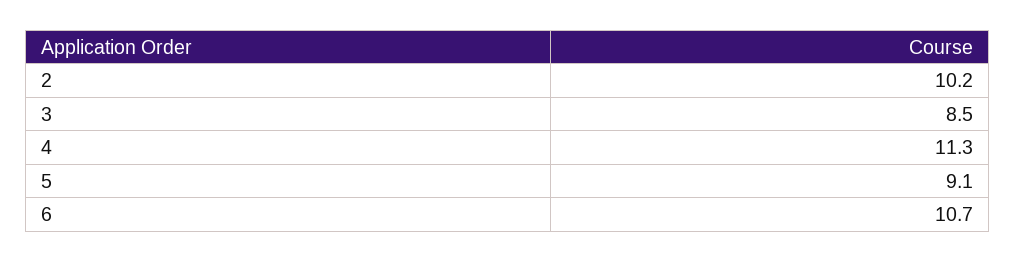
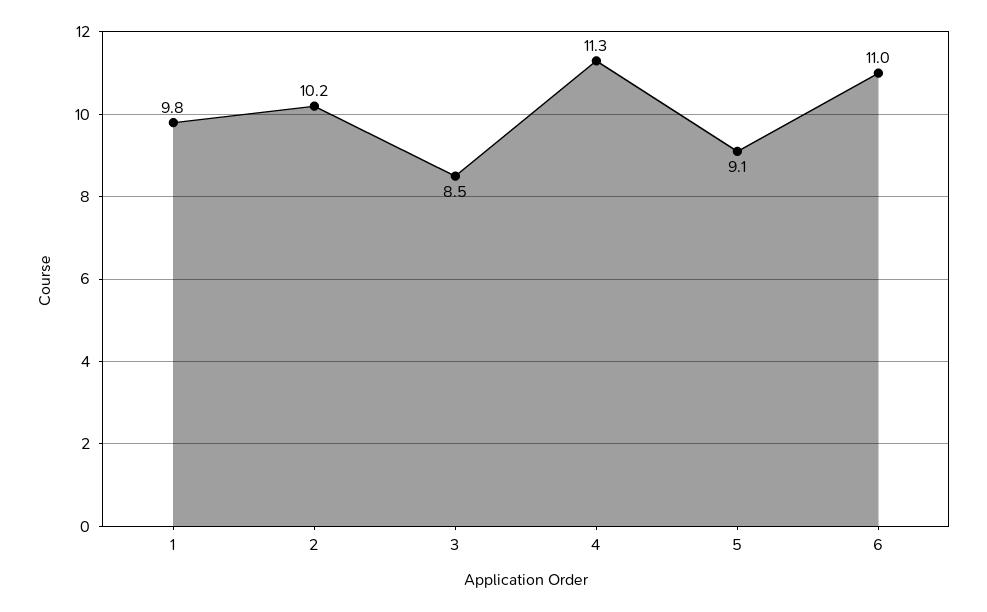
  {
    "2": 10.2,
    "3": 8.5,
    "4": 11.3,
    "5": 9.1,
-   "6": 10.7
+   "6": 11,
+   "1": 9.8
  }

